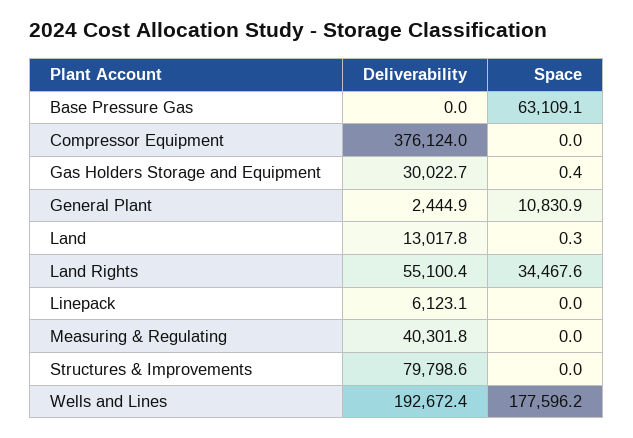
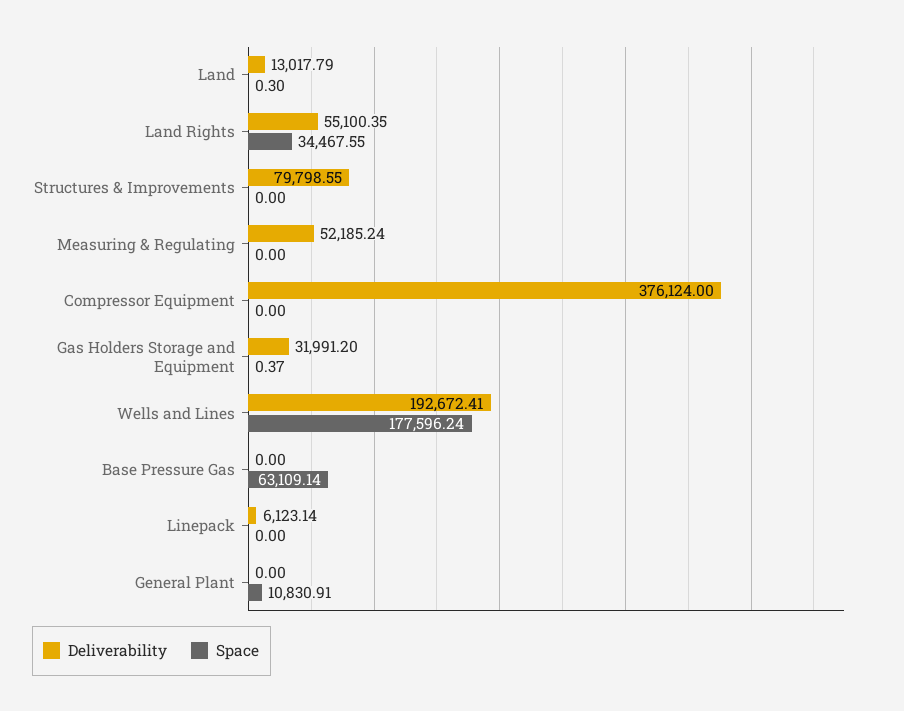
  {
    "Deliverability": {
      "Base Pressure Gas": 0,
      "Compressor Equipment": 376124,
-     "Gas Holders Storage and Equipment": 30022.7,
+     "Gas Holders Storage and Equipment": 31991.2,
-     "General Plant": 2444.9,
+     "General Plant": 0,
      "Land": 13017.79,
      "Land Rights": 55100.35,
      "Linepack": 6123.14,
-     "Measuring & Regulating": 40301.8,
+     "Measuring & Regulating": 52185.24,
      "Structures & Improvements": 79798.55,
      "Wells and Lines": 192672.41
    },
    "Space": {
      "Base Pressure Gas": 63109.14,
      "Compressor Equipment": 0,
      "Gas Holders Storage and Equipment": 0.37,
      "General Plant": 10830.91,
      "Land": 0.3,
      "Land Rights": 34467.55,
      "Linepack": 0,
      "Measuring & Regulating": 0,
      "Structures & Improvements": 0,
      "Wells and Lines": 177596.24
    }
  }

